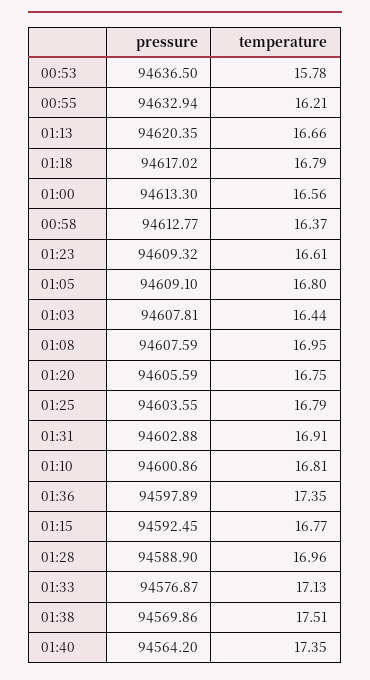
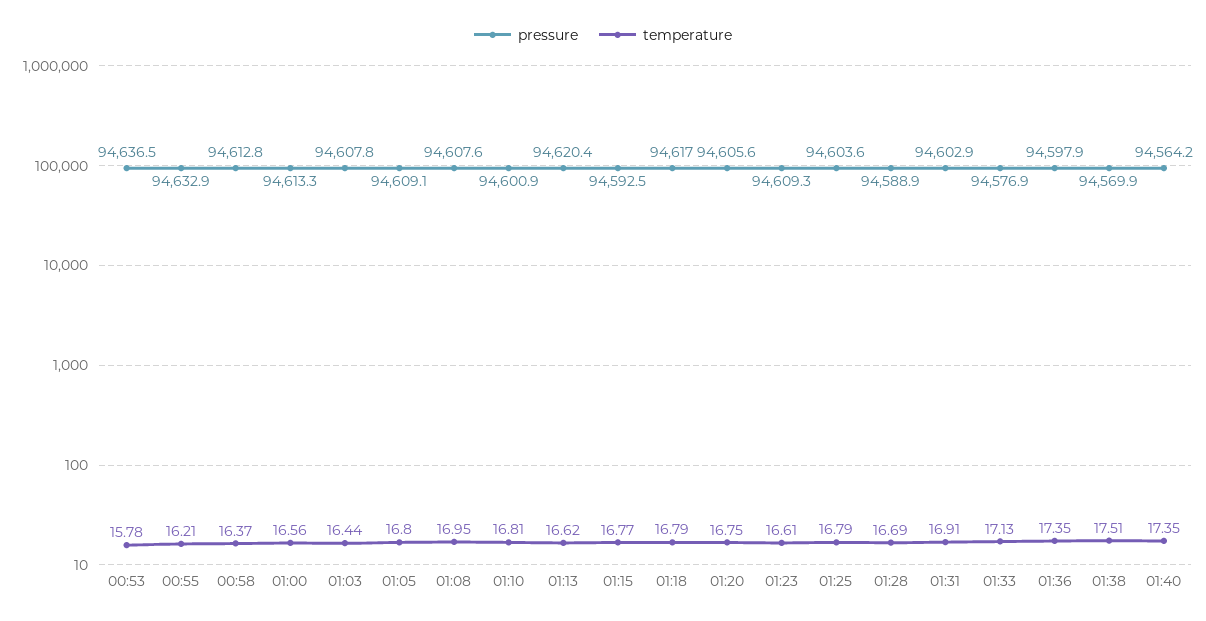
  {
    "pressure": {
      "00:53": 94636.5,
      "00:55": 94632.94,
      "01:13": 94620.35,
      "01:18": 94617.02,
      "01:00": 94613.3,
      "00:58": 94612.77,
      "01:23": 94609.32,
      "01:05": 94609.1,
      "01:03": 94607.81,
      "01:08": 94607.59,
      "01:20": 94605.59,
      "01:25": 94603.55,
      "01:31": 94602.88,
      "01:10": 94600.86,
      "01:36": 94597.89,
      "01:15": 94592.45,
      "01:28": 94588.9,
      "01:33": 94576.87,
      "01:38": 94569.86,
      "01:40": 94564.2
    },
    "temperature": {
      "00:53": 15.78,
      "00:55": 16.21,
-     "01:13": 16.66,
+     "01:13": 16.62,
      "01:18": 16.79,
      "01:00": 16.56,
      "00:58": 16.37,
      "01:23": 16.61,
      "01:05": 16.8,
      "01:03": 16.44,
      "01:08": 16.95,
      "01:20": 16.75,
      "01:25": 16.79,
      "01:31": 16.91,
      "01:10": 16.81,
      "01:36": 17.35,
      "01:15": 16.77,
-     "01:28": 16.96,
+     "01:28": 16.69,
      "01:33": 17.13,
      "01:38": 17.51,
      "01:40": 17.35
    }
  }

